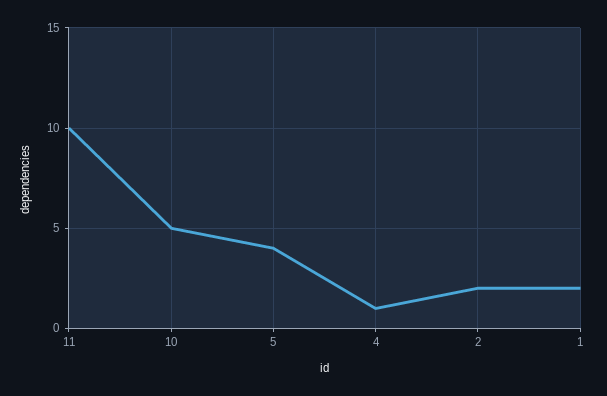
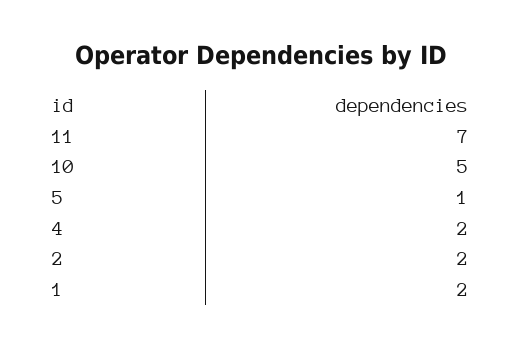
  {
-   "11": 10,
+   "11": 7,
    "10": 5,
-   "5": 4,
+   "5": 1,
-   "4": 1,
+   "4": 2,
    "2": 2,
    "1": 2
  }

